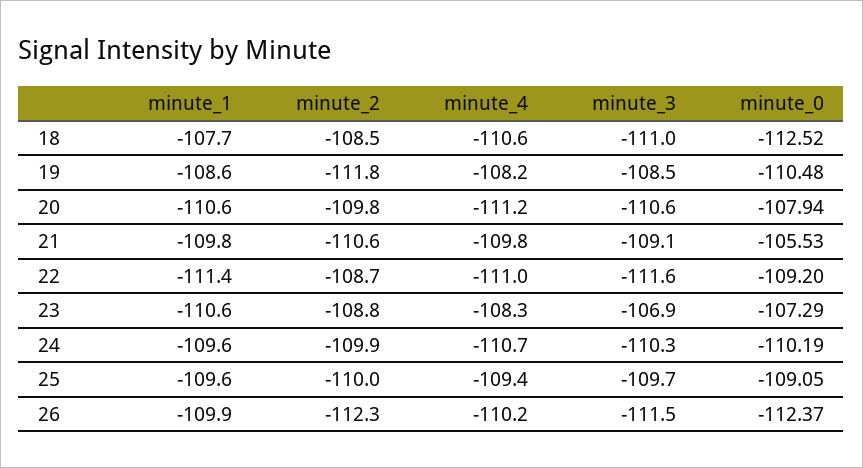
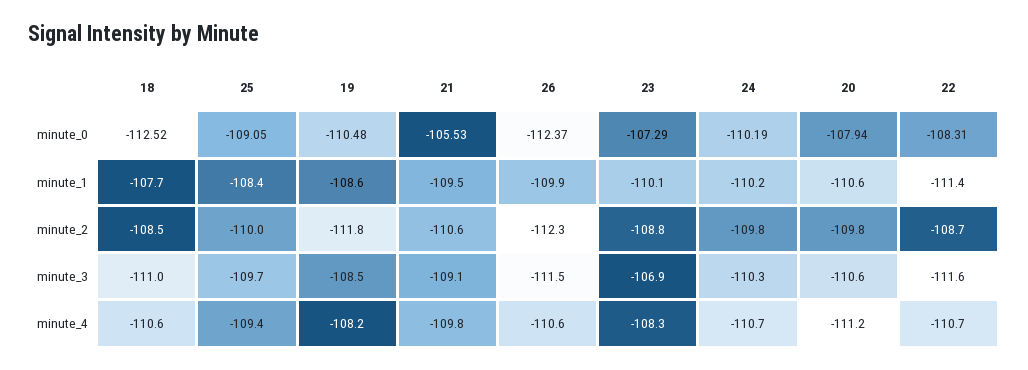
  {
    "minute_1": {
      "18": -107.7,
      "19": -108.6,
      "20": -110.6,
-     "21": -109.8,
+     "21": -109.5,
      "22": -111.4,
-     "23": -110.6,
+     "23": -110.1,
-     "24": -109.6,
+     "24": -110.2,
-     "25": -109.6,
+     "25": -108.4,
      "26": -109.9
    },
    "minute_2": {
      "18": -108.5,
      "19": -111.8,
      "20": -109.8,
      "21": -110.6,
      "22": -108.7,
      "23": -108.8,
-     "24": -109.9,
+     "24": -109.8,
      "25": -110,
      "26": -112.3
    },
    "minute_4": {
      "18": -110.6,
      "19": -108.2,
      "20": -111.2,
      "21": -109.8,
-     "22": -111,
+     "22": -110.7,
      "23": -108.3,
      "24": -110.7,
      "25": -109.4,
-     "26": -110.2
+     "26": -110.6
    },
    "minute_3": {
      "18": -111,
      "19": -108.5,
      "20": -110.6,
      "21": -109.1,
      "22": -111.6,
      "23": -106.9,
      "24": -110.3,
      "25": -109.7,
      "26": -111.5
    },
    "minute_0": {
      "18": -112.52,
      "19": -110.48,
      "20": -107.94,
      "21": -105.53,
-     "22": -109.2,
+     "22": -108.31,
      "23": -107.29,
      "24": -110.19,
      "25": -109.05,
      "26": -112.37
    }
  }

